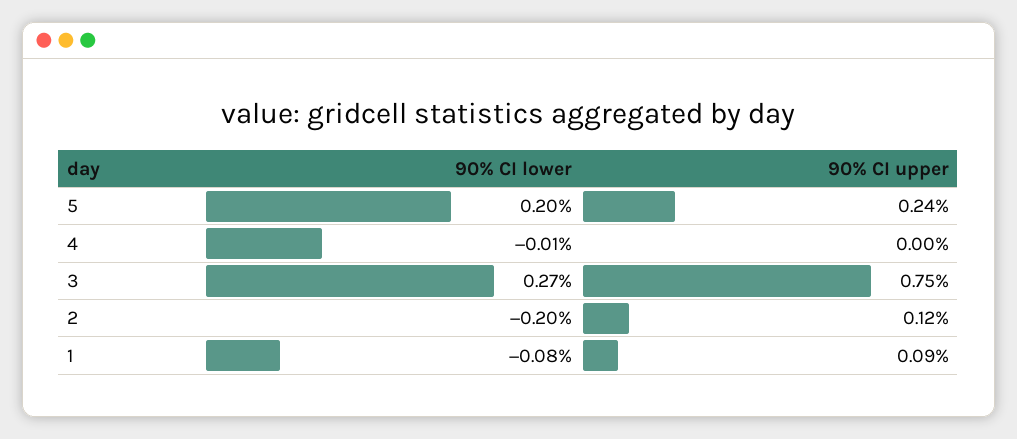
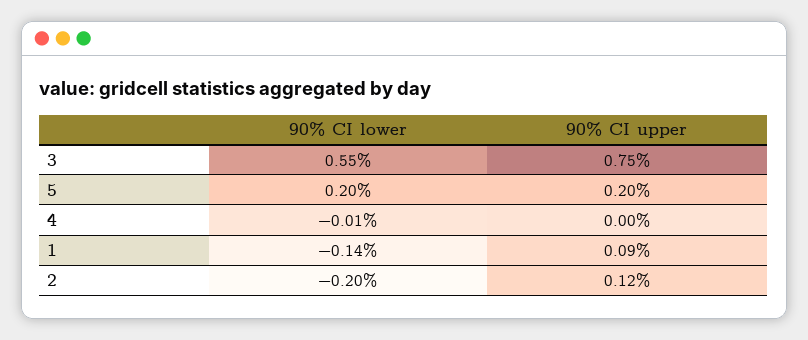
  {
    "90% CI lower": {
      "5": 0.2,
      "4": -0.01,
-     "3": 0.27,
+     "3": 0.55,
      "2": -0.2,
-     "1": -0.08
+     "1": -0.14
    },
    "90% CI upper": {
-     "5": 0.24,
+     "5": 0.2,
      "4": 0,
      "3": 0.75,
      "2": 0.12,
      "1": 0.09
    }
  }

